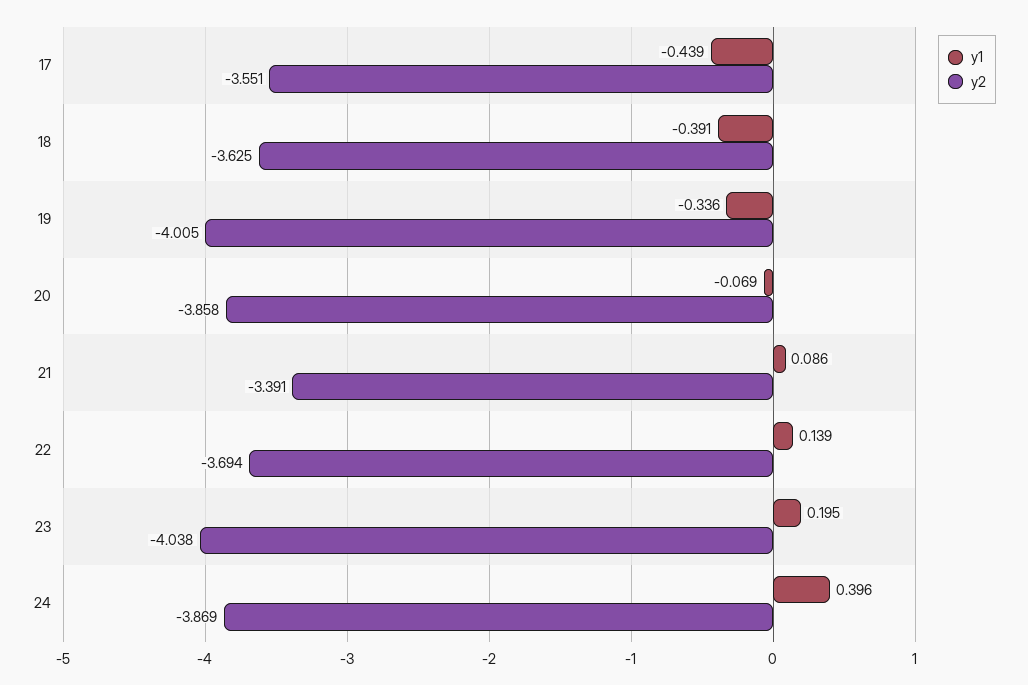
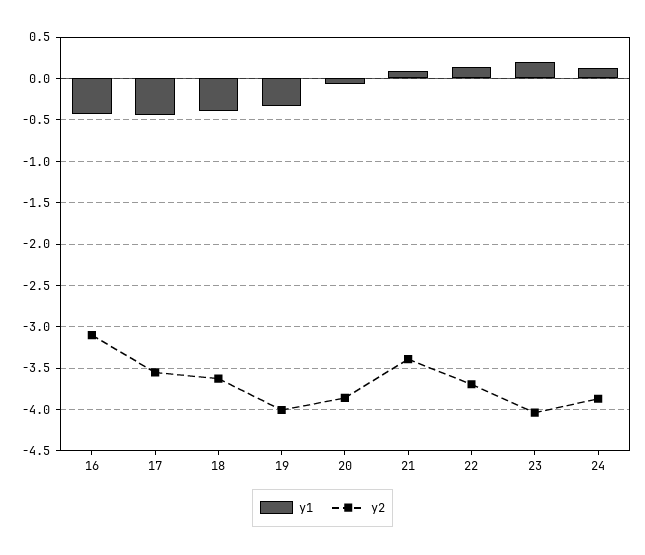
  {
    "y1": {
      "17": -0.439,
      "18": -0.391,
      "19": -0.336,
      "20": -0.069,
      "21": 0.086,
      "22": 0.139,
      "23": 0.195,
-     "24": 0.396
+     "24": 0.1,
+     "16": -0.4
    },
    "y2": {
      "17": -3.551,
      "18": -3.625,
      "19": -4.005,
      "20": -3.858,
      "21": -3.391,
      "22": -3.694,
      "23": -4.038,
-     "24": -3.869
+     "24": -3.869,
+     "16": -3.1
    }
  }

